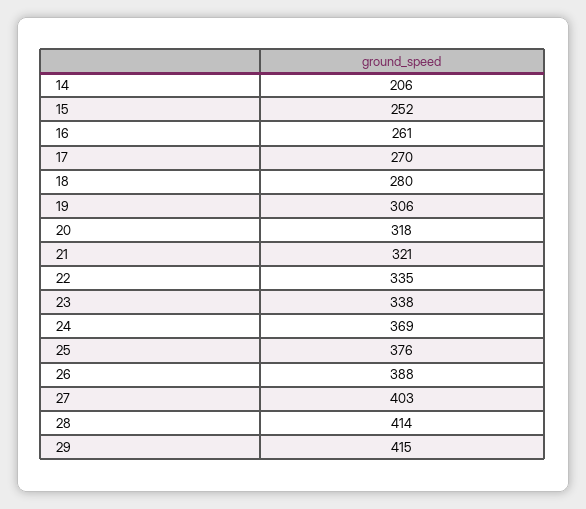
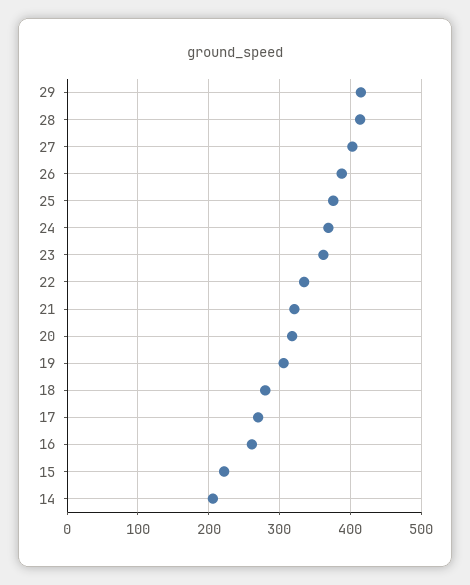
  {
    "14": 206,
-   "15": 252,
+   "15": 220,
    "16": 261,
    "17": 270,
    "18": 280,
    "19": 306,
    "20": 318,
    "21": 321,
    "22": 335,
-   "23": 338,
+   "23": 360,
    "24": 369,
    "25": 376,
    "26": 388,
    "27": 403,
    "28": 414,
    "29": 415
  }

